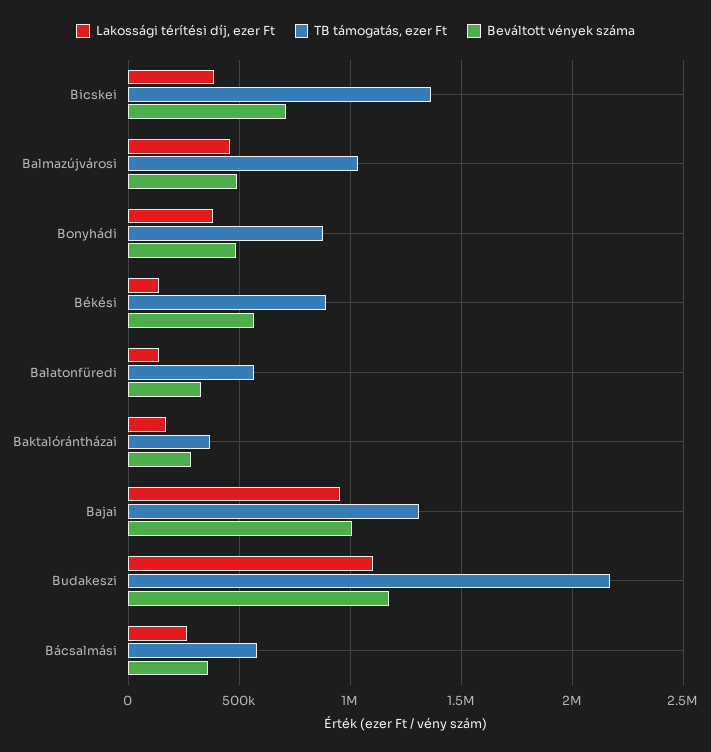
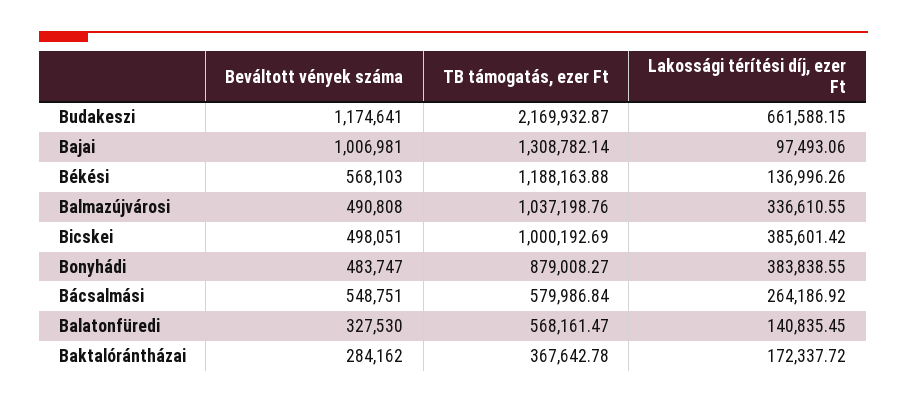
  {
    "Lakossági térítési díj, ezer Ft": {
      "Bicskei": 385601.42,
-     "Balmazújvárosi": 450000,
+     "Balmazújvárosi": 336610.55,
      "Bonyhádi": 383838.55,
      "Békési": 136996.26,
      "Balatonfüredi": 140835.45,
      "Baktalórántházai": 172337.72,
-     "Bajai": 950000,
+     "Bajai": 97493.06,
-     "Budakeszi": 1100000,
+     "Budakeszi": 661588.15,
      "Bácsalmási": 264186.92
    },
    "TB támogatás, ezer Ft": {
-     "Bicskei": 1350000,
+     "Bicskei": 1000192.69,
      "Balmazújvárosi": 1037198.76,
      "Bonyhádi": 879008.27,
-     "Békési": 900000,
+     "Békési": 1188163.88,
      "Balatonfüredi": 568161.47,
      "Baktalórántházai": 367642.78,
      "Bajai": 1308782.14,
      "Budakeszi": 2169932.87,
      "Bácsalmási": 579986.84
    },
    "Beváltott vények száma": {
-     "Bicskei": 700000,
+     "Bicskei": 498051,
      "Balmazújvárosi": 490808,
      "Bonyhádi": 483747,
      "Békési": 568103,
      "Balatonfüredi": 327530,
      "Baktalórántházai": 284162,
      "Bajai": 1006981,
      "Budakeszi": 1174641,
-     "Bácsalmási": 350000
+     "Bácsalmási": 548751
    }
  }

